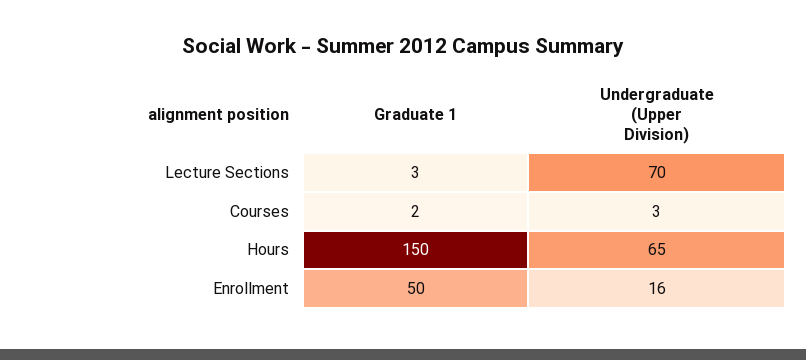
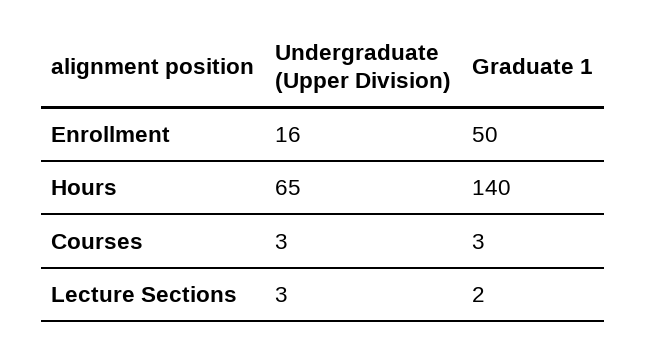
  {
    "Graduate 1": {
-     "Lecture Sections": 3,
+     "Lecture Sections": 2,
-     "Courses": 2,
+     "Courses": 3,
-     "Hours": 150,
+     "Hours": 140,
      "Enrollment": 50
    },
    "Undergraduate (Upper Division)": {
-     "Lecture Sections": 70,
+     "Lecture Sections": 3,
      "Courses": 3,
      "Hours": 65,
      "Enrollment": 16
    }
  }

